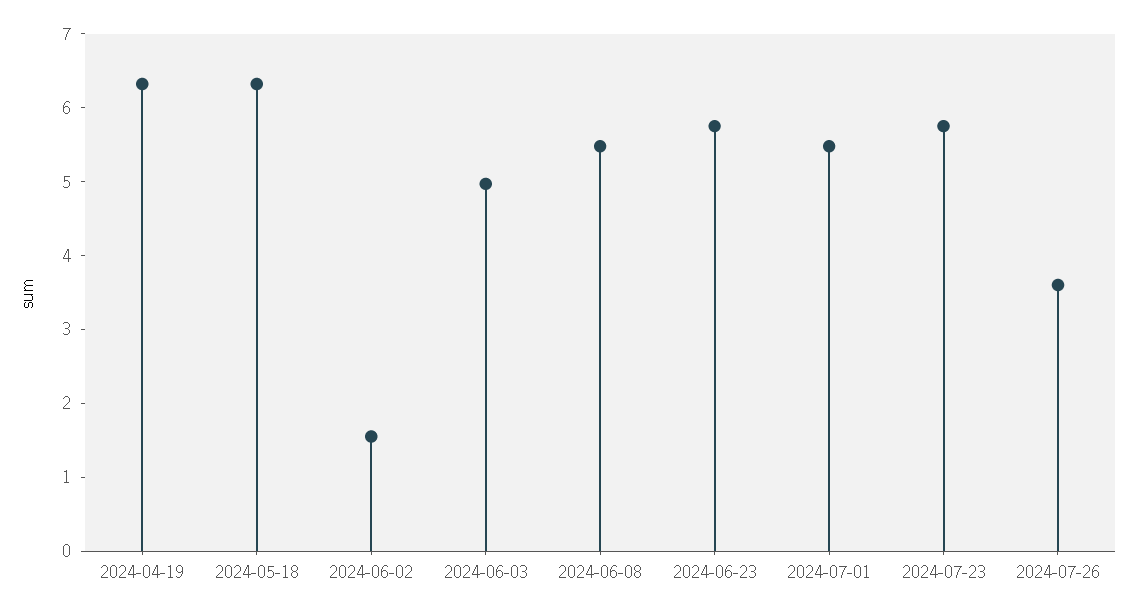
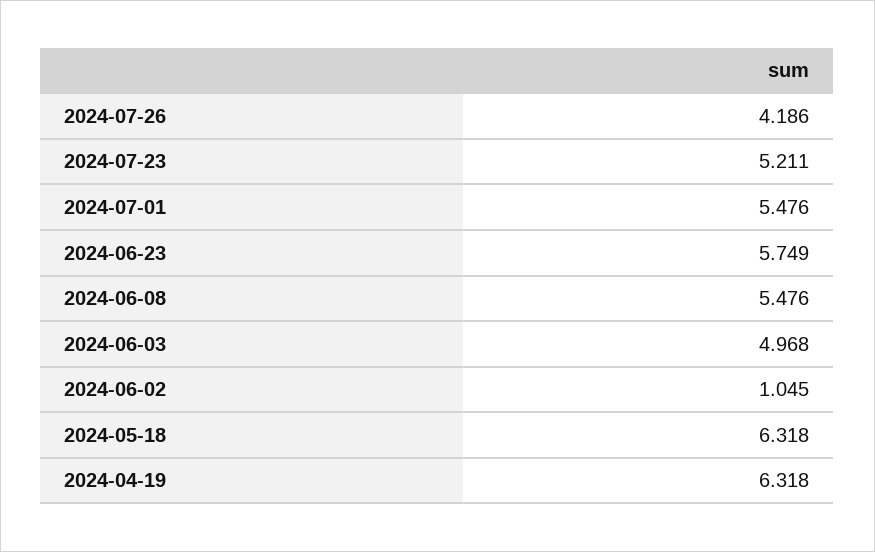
  {
    "2024-04-19": 6.318,
    "2024-05-18": 6.318,
-   "2024-06-02": 1.6,
+   "2024-06-02": 1.045,
    "2024-06-03": 4.968,
    "2024-06-08": 5.476,
    "2024-06-23": 5.749,
    "2024-07-01": 5.476,
-   "2024-07-23": 5.8,
+   "2024-07-23": 5.211,
-   "2024-07-26": 3.6
+   "2024-07-26": 4.186
  }

